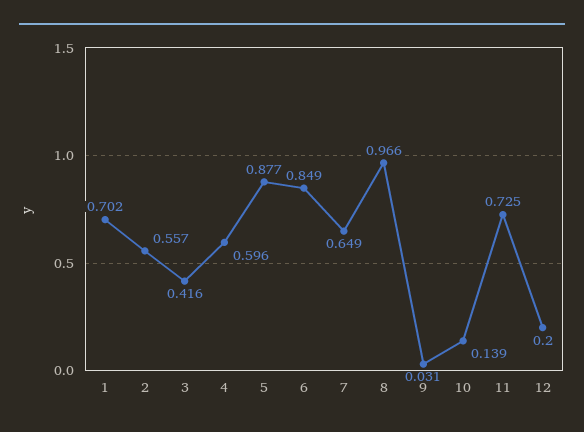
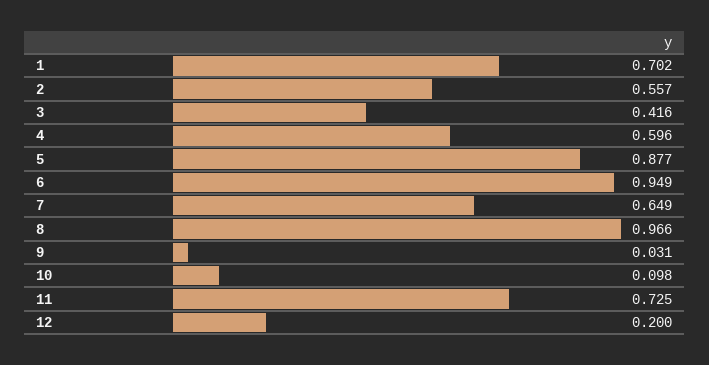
  {
    "1": 0.702,
    "2": 0.557,
    "3": 0.416,
    "4": 0.596,
    "5": 0.877,
-   "6": 0.849,
+   "6": 0.949,
    "7": 0.649,
    "8": 0.966,
    "9": 0.031,
-   "10": 0.139,
+   "10": 0.098,
    "11": 0.725,
    "12": 0.2
  }

